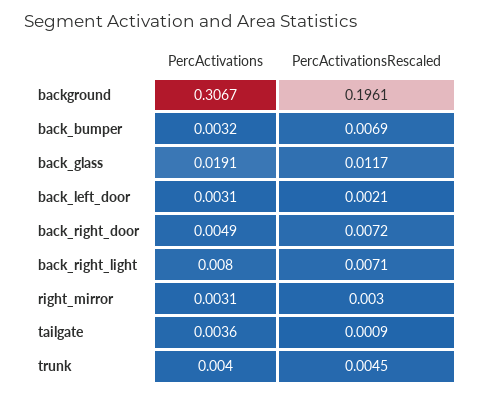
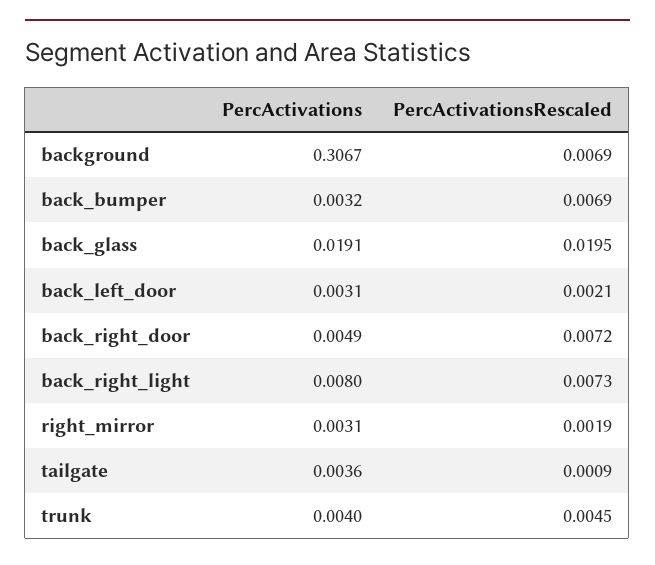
  {
    "PercActivations": {
      "background": 0.3067,
      "back_bumper": 0.0032,
      "back_glass": 0.0191,
      "back_left_door": 0.0031,
      "back_right_door": 0.0049,
      "back_right_light": 0.008,
      "right_mirror": 0.0031,
      "tailgate": 0.0036,
      "trunk": 0.004
    },
    "PercActivationsRescaled": {
-     "background": 0.1961,
+     "background": 0.0069,
      "back_bumper": 0.0069,
-     "back_glass": 0.0117,
+     "back_glass": 0.0195,
      "back_left_door": 0.0021,
      "back_right_door": 0.0072,
-     "back_right_light": 0.0071,
+     "back_right_light": 0.0073,
-     "right_mirror": 0.003,
+     "right_mirror": 0.0019,
      "tailgate": 0.0009,
      "trunk": 0.0045
    }
  }

